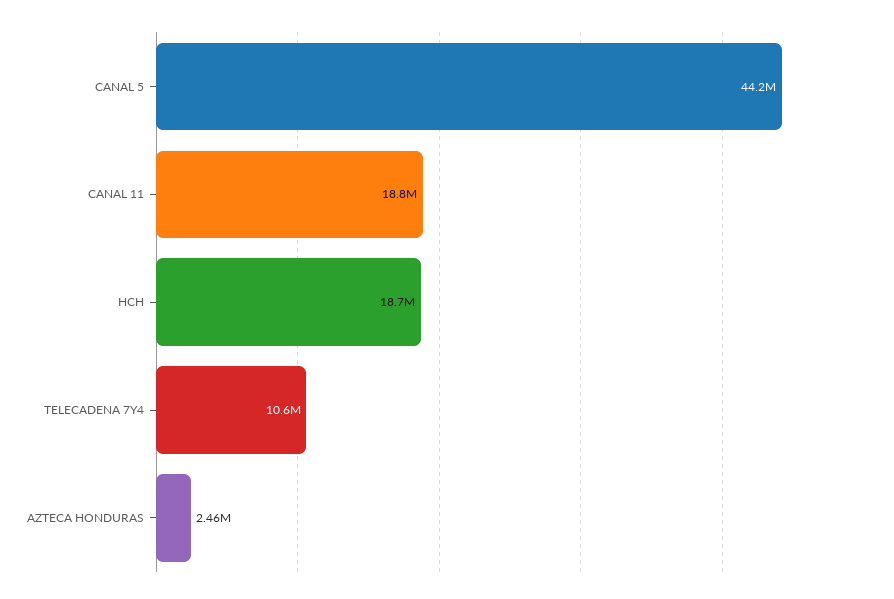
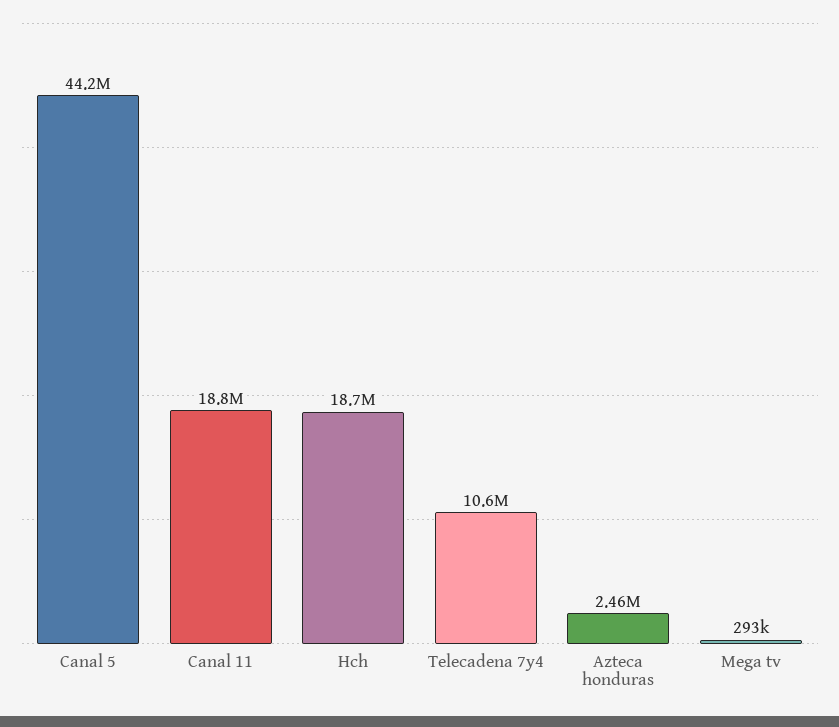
  {
    "CANAL 5": 44200000,
    "CANAL 11": 18800000,
    "HCH": 18700000,
    "TELECADENA 7Y4": 10600000,
-   "AZTECA HONDURAS": 2460000
+   "AZTECA HONDURAS": 2460000,
+   "Mega tv": 293000
  }

